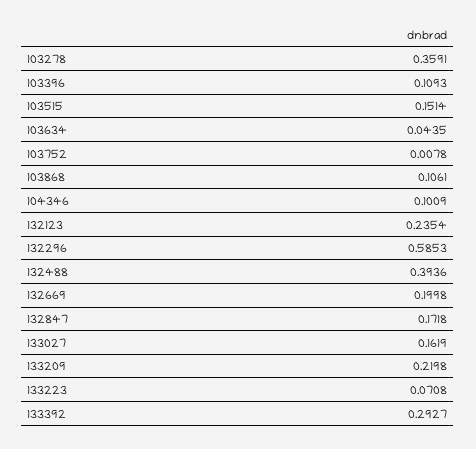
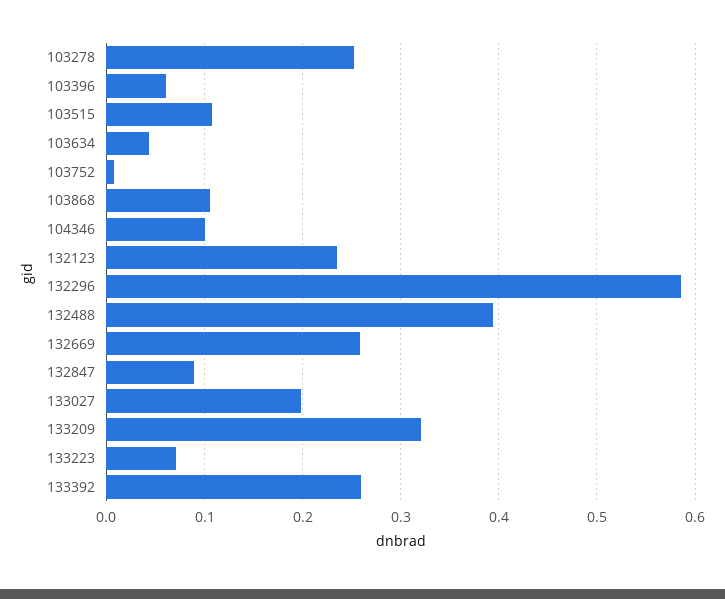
  {
-   "103278": 0.3591,
+   "103278": 0.25,
-   "103396": 0.1093,
+   "103396": 0.06,
-   "103515": 0.1514,
+   "103515": 0.11,
    "103634": 0.0435,
    "103752": 0.0078,
    "103868": 0.1061,
    "104346": 0.1009,
    "132123": 0.2354,
    "132296": 0.5853,
    "132488": 0.3936,
-   "132669": 0.1998,
+   "132669": 0.26,
-   "132847": 0.1718,
+   "132847": 0.09,
-   "133027": 0.1619,
+   "133027": 0.2,
-   "133209": 0.2198,
+   "133209": 0.32,
    "133223": 0.0708,
-   "133392": 0.2927
+   "133392": 0.26
  }

